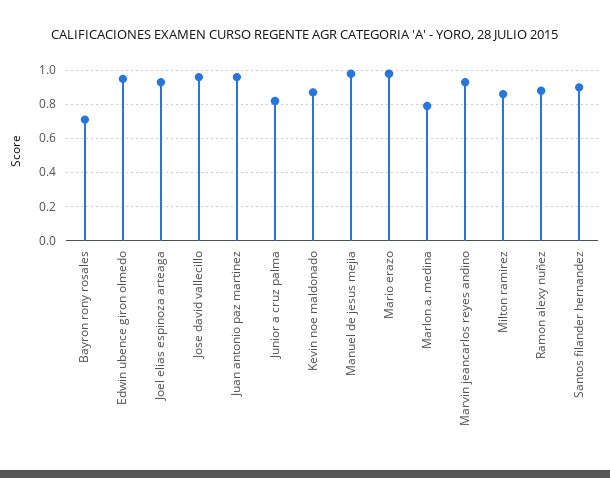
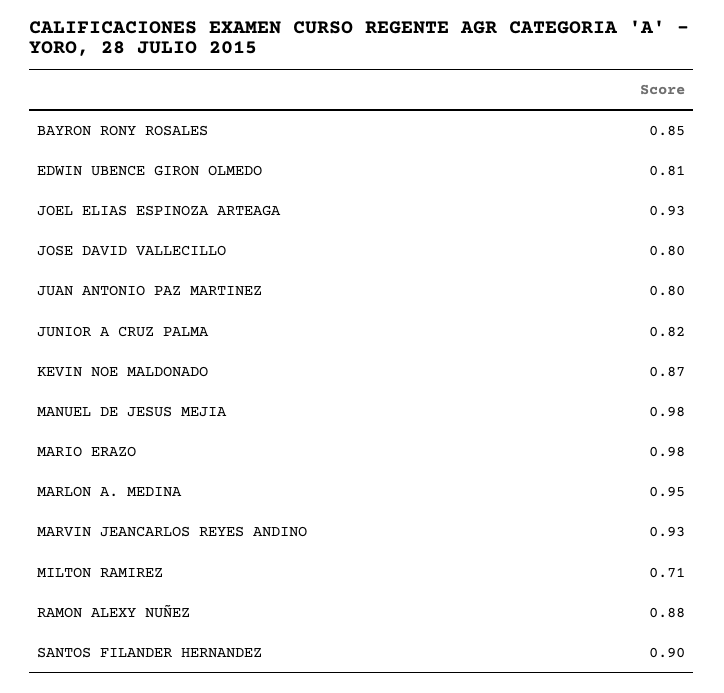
  {
-   "Bayron rony rosales": 0.7,
+   "Bayron rony rosales": 0.85,
-   "Edwin ubence giron olmedo": 0.95,
+   "Edwin ubence giron olmedo": 0.81,
    "Joel elias espinoza arteaga": 0.93,
-   "Jose david vallecillo": 0.95,
+   "Jose david vallecillo": 0.8,
-   "Juan antonio paz martinez": 0.95,
+   "Juan antonio paz martinez": 0.8,
    "Junior a cruz palma": 0.82,
    "Kevin noe maldonado": 0.87,
    "Manuel de jesus mejia": 0.98,
    "Mario erazo": 0.98,
-   "Marlon a. medina": 0.8,
+   "Marlon a. medina": 0.95,
    "Marvin jeancarlos reyes andino": 0.93,
-   "Milton ramirez": 0.85,
+   "Milton ramirez": 0.71,
    "Ramon alexy nuñez": 0.88,
    "Santos filander hernandez": 0.9
  }

